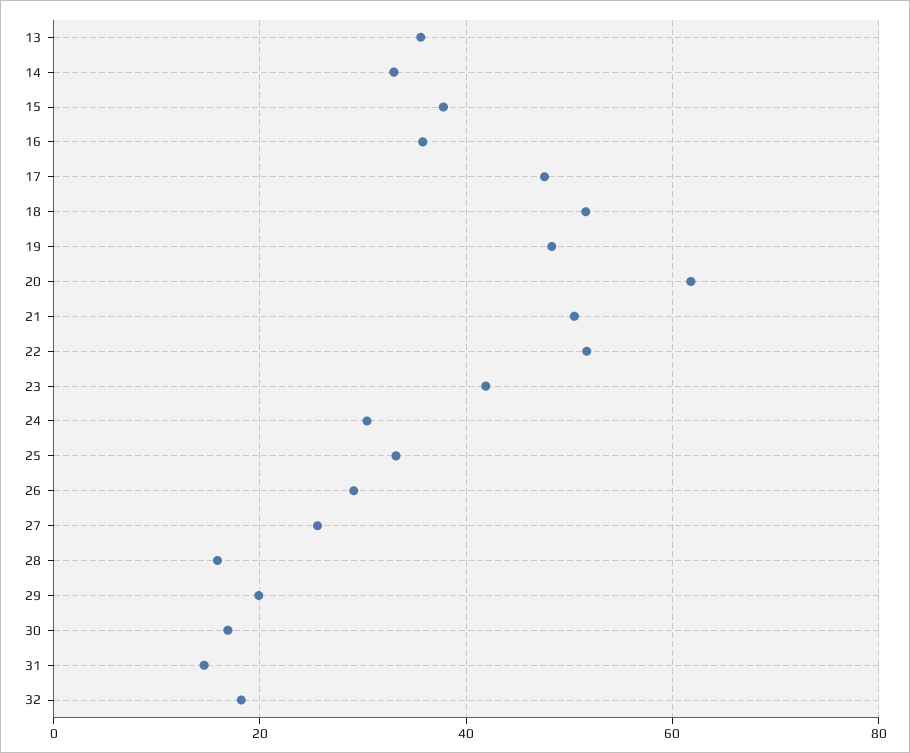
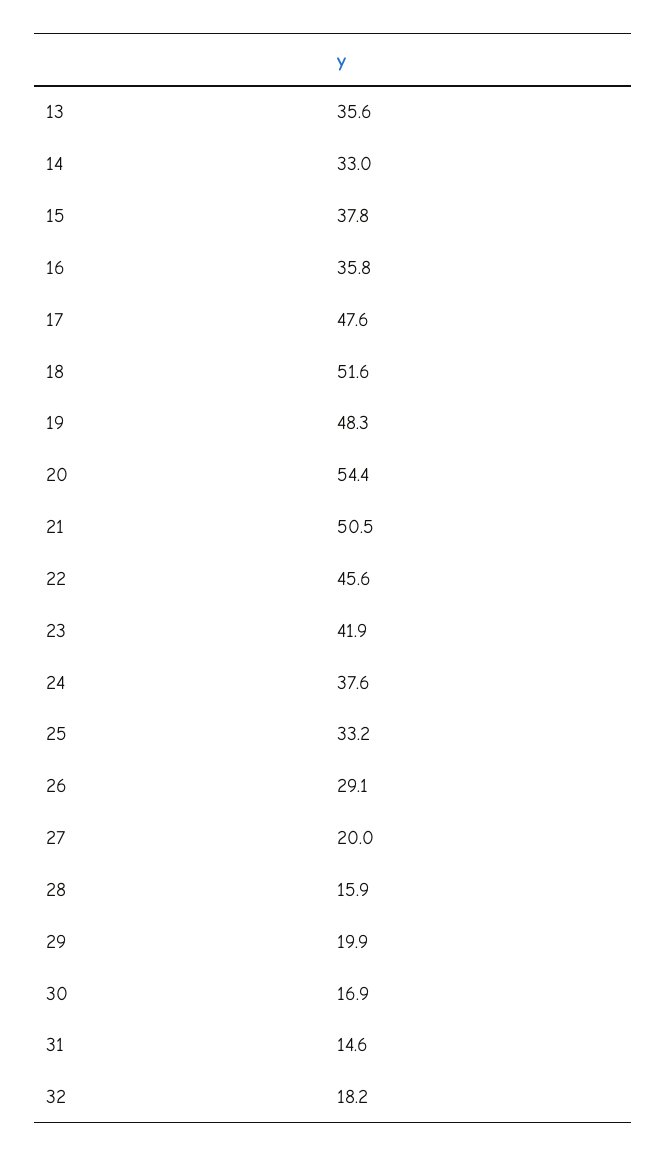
  {
    "13": 35.6,
    "14": 33,
    "15": 37.8,
    "16": 35.8,
    "17": 47.6,
    "18": 51.6,
    "19": 48.3,
-   "20": 62,
+   "20": 54.4,
    "21": 50.5,
-   "22": 52,
+   "22": 45.6,
    "23": 41.9,
-   "24": 30,
+   "24": 37.6,
    "25": 33.2,
    "26": 29.1,
-   "27": 26,
+   "27": 20,
    "28": 15.9,
    "29": 19.9,
    "30": 16.9,
    "31": 14.6,
    "32": 18.2
  }

